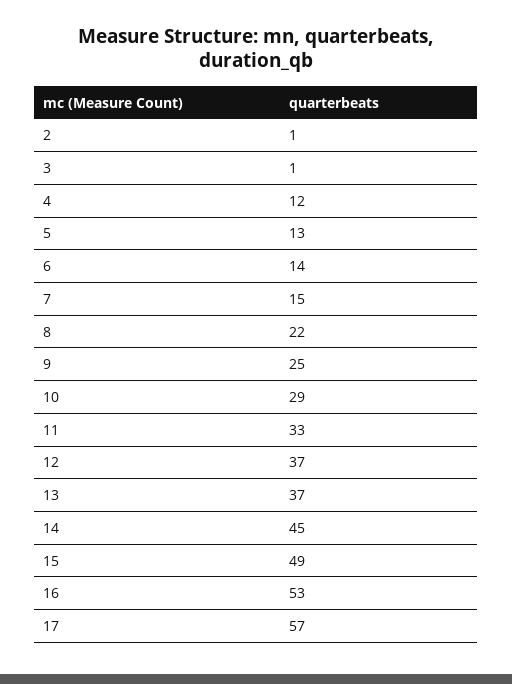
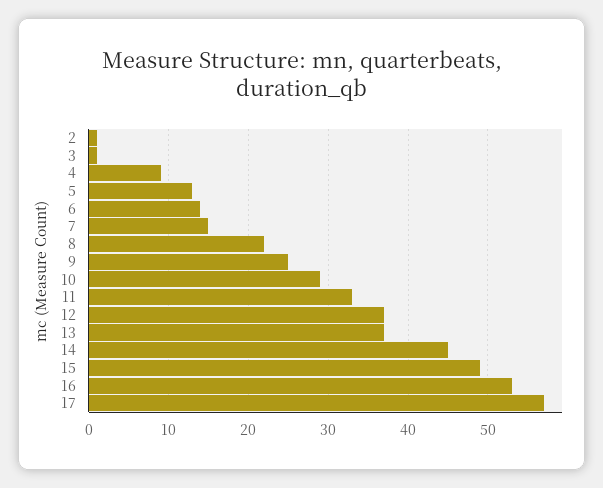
  {
    "2": 1,
    "3": 1,
-   "4": 12,
+   "4": 9,
    "5": 13,
    "6": 14,
    "7": 15,
    "8": 22,
    "9": 25,
    "10": 29,
    "11": 33,
    "12": 37,
    "13": 37,
    "14": 45,
    "15": 49,
    "16": 53,
    "17": 57
  }

